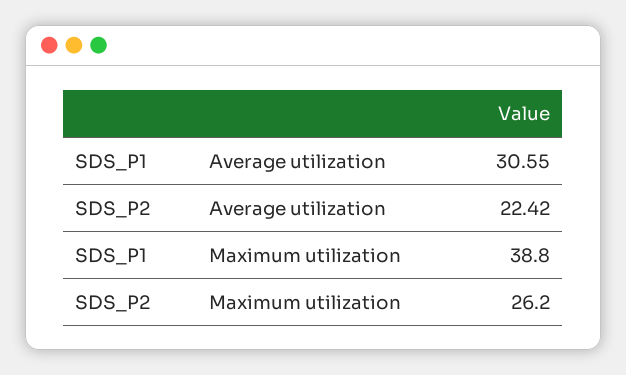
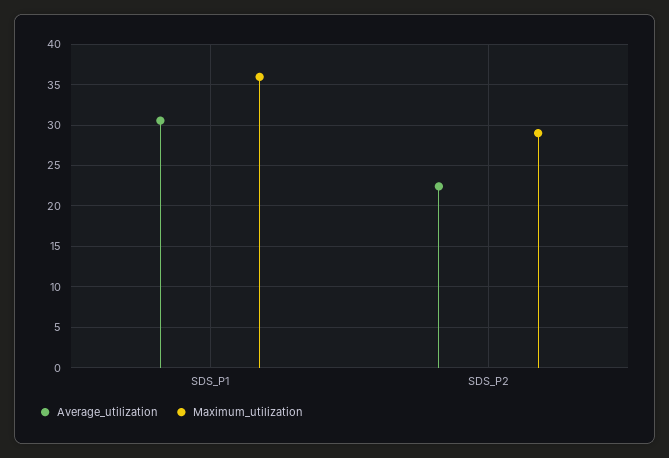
  {
    "Average utilization": {
      "SDS_P1": 30.55,
      "SDS_P2": 22.42
    },
    "Maximum utilization": {
-     "SDS_P1": 38.8,
+     "SDS_P1": 36,
-     "SDS_P2": 26.2
+     "SDS_P2": 29
    }
  }

